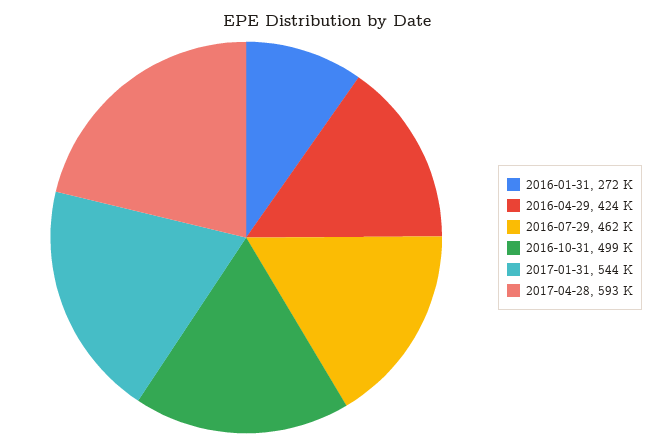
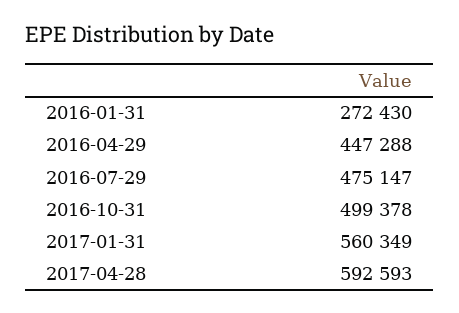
  {
    "2016-01-31": 272430,
-   "2016-04-29": 424000,
+   "2016-04-29": 447288,
-   "2016-07-29": 462000,
+   "2016-07-29": 475147,
    "2016-10-31": 499378,
-   "2017-01-31": 544000,
+   "2017-01-31": 560349,
    "2017-04-28": 592593
  }

